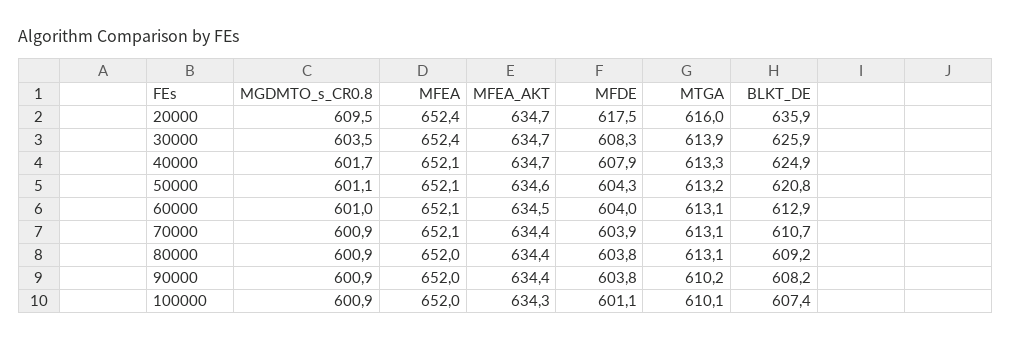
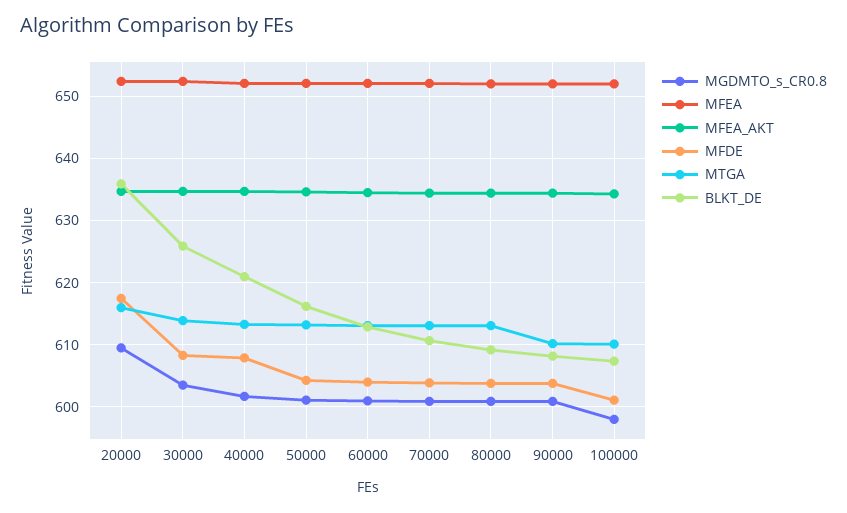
  {
    "MGDMTO_s_CR0.8": {
      "20000": 609.5,
      "30000": 603.5,
      "40000": 601.7,
      "50000": 601.1,
      "60000": 601,
      "70000": 600.9,
      "80000": 600.9,
      "90000": 600.9,
-     "100000": 600.9
+     "100000": 598
    },
    "MFEA": {
      "20000": 652.4,
      "30000": 652.4,
      "40000": 652.1,
      "50000": 652.1,
      "60000": 652.1,
      "70000": 652.1,
      "80000": 652,
      "90000": 652,
      "100000": 652
    },
    "MFEA_AKT": {
      "20000": 634.7,
      "30000": 634.7,
      "40000": 634.7,
      "50000": 634.6,
      "60000": 634.5,
      "70000": 634.4,
      "80000": 634.4,
      "90000": 634.4,
      "100000": 634.3
    },
    "MFDE": {
      "20000": 617.5,
      "30000": 608.3,
      "40000": 607.9,
      "50000": 604.3,
      "60000": 604,
      "70000": 603.9,
      "80000": 603.8,
      "90000": 603.8,
      "100000": 601.1
    },
    "MTGA": {
      "20000": 616,
      "30000": 613.9,
      "40000": 613.3,
      "50000": 613.2,
      "60000": 613.1,
      "70000": 613.1,
      "80000": 613.1,
      "90000": 610.2,
      "100000": 610.1
    },
    "BLKT_DE": {
      "20000": 635.9,
      "30000": 625.9,
-     "40000": 624.9,
+     "40000": 621,
-     "50000": 620.8,
+     "50000": 616,
      "60000": 612.9,
      "70000": 610.7,
      "80000": 609.2,
      "90000": 608.2,
      "100000": 607.4
    }
  }

